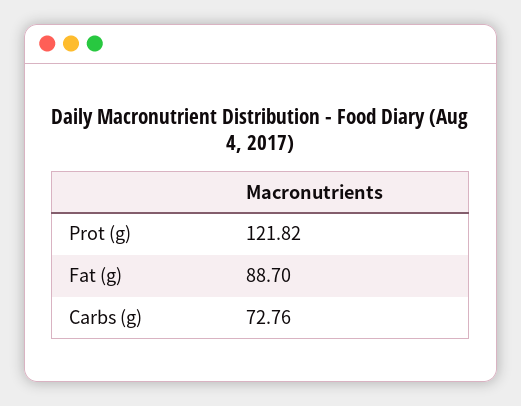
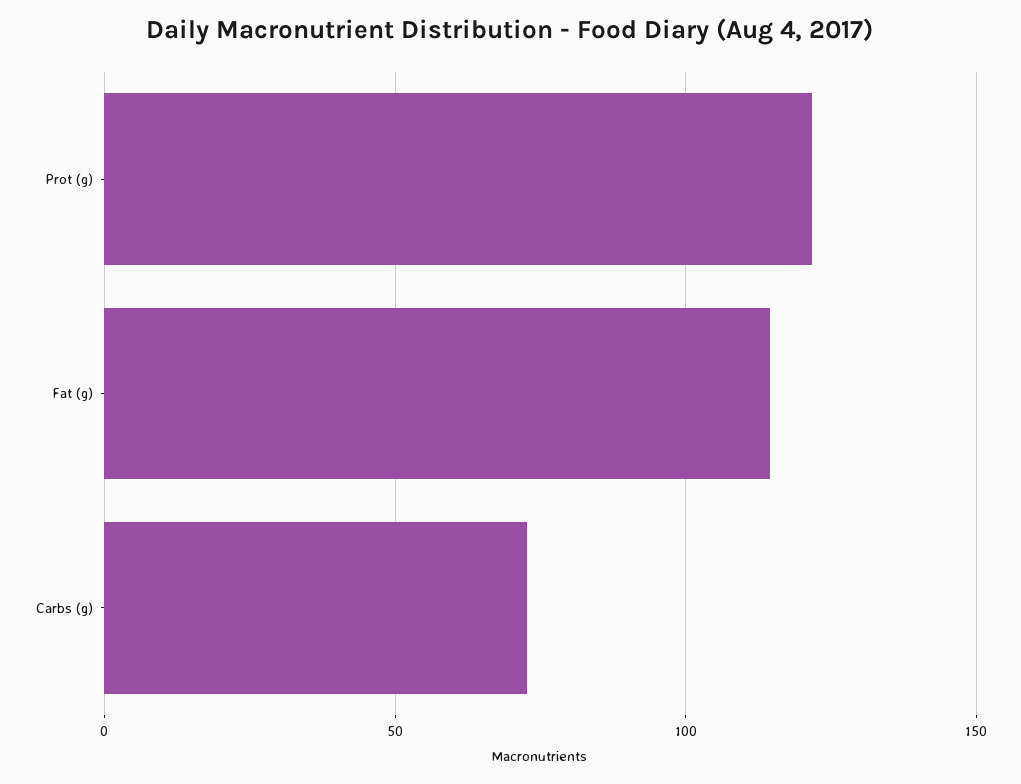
  {
    "Prot (g)": 121.82,
-   "Fat (g)": 88.7,
+   "Fat (g)": 115,
    "Carbs (g)": 72.76
  }

